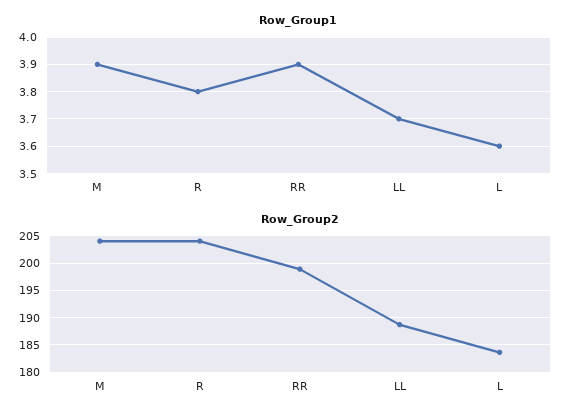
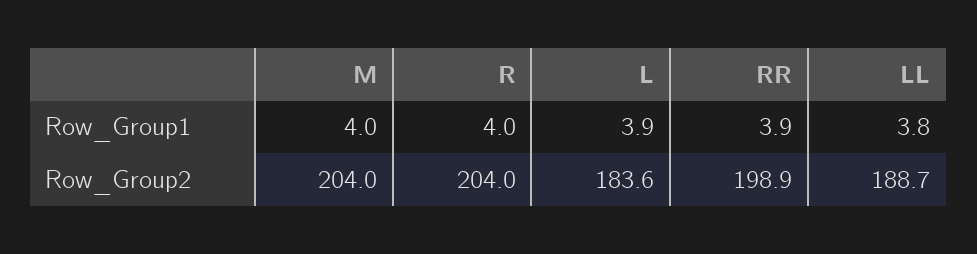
  {
    "Row_Group1": {
-     "M": 3.9,
+     "M": 4,
-     "R": 3.8,
+     "R": 4,
      "RR": 3.9,
-     "LL": 3.7,
+     "LL": 3.8,
-     "L": 3.6
+     "L": 3.9
    },
    "Row_Group2": {
      "M": 204,
      "R": 204,
      "RR": 198.9,
      "LL": 188.7,
      "L": 183.6
    }
  }

